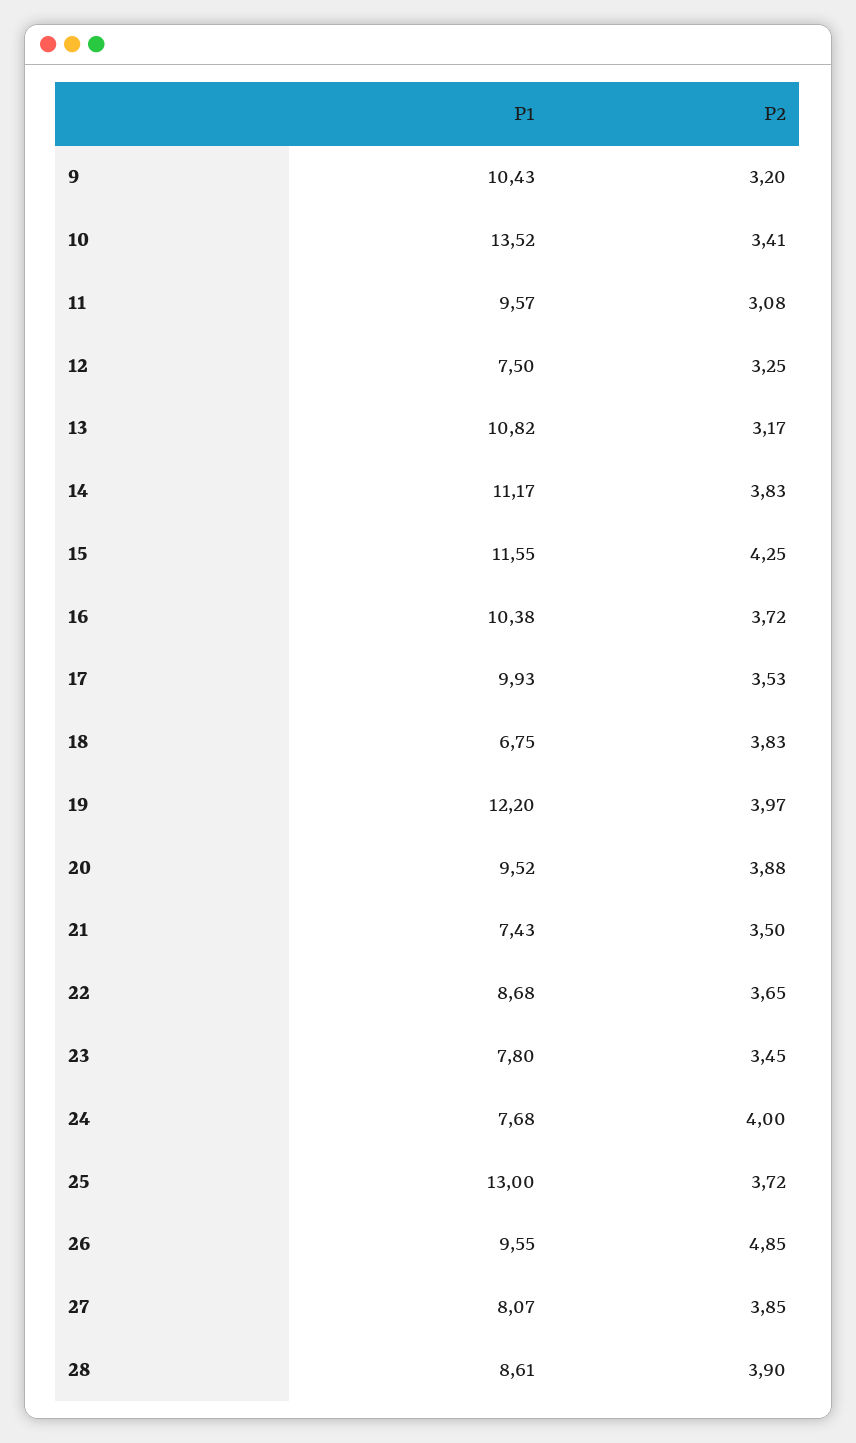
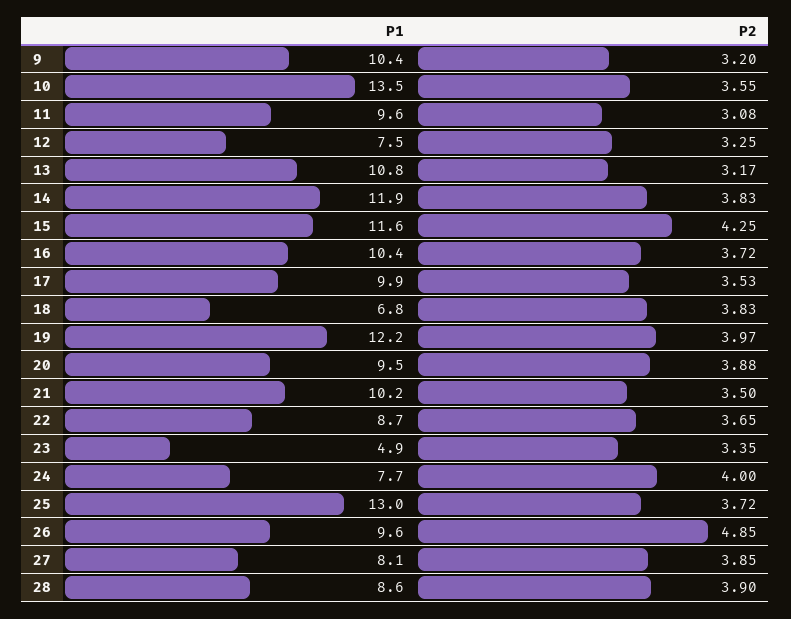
  {
    "P1": {
      "9": 10.43,
      "10": 13.52,
      "11": 9.57,
      "12": 7.5,
      "13": 10.82,
-     "14": 11.17,
+     "14": 11.9,
      "15": 11.55,
      "16": 10.38,
      "17": 9.93,
      "18": 6.75,
      "19": 12.2,
      "20": 9.52,
-     "21": 7.43,
+     "21": 10.2,
      "22": 8.68,
-     "23": 7.8,
+     "23": 4.9,
      "24": 7.68,
      "25": 13,
      "26": 9.55,
      "27": 8.07,
      "28": 8.61
    },
    "P2": {
      "9": 3.2,
-     "10": 3.41,
+     "10": 3.55,
      "11": 3.08,
      "12": 3.25,
      "13": 3.17,
      "14": 3.83,
      "15": 4.25,
      "16": 3.72,
      "17": 3.53,
      "18": 3.83,
      "19": 3.97,
      "20": 3.88,
      "21": 3.5,
      "22": 3.65,
-     "23": 3.45,
+     "23": 3.35,
      "24": 4,
      "25": 3.72,
      "26": 4.85,
      "27": 3.85,
      "28": 3.9
    }
  }

